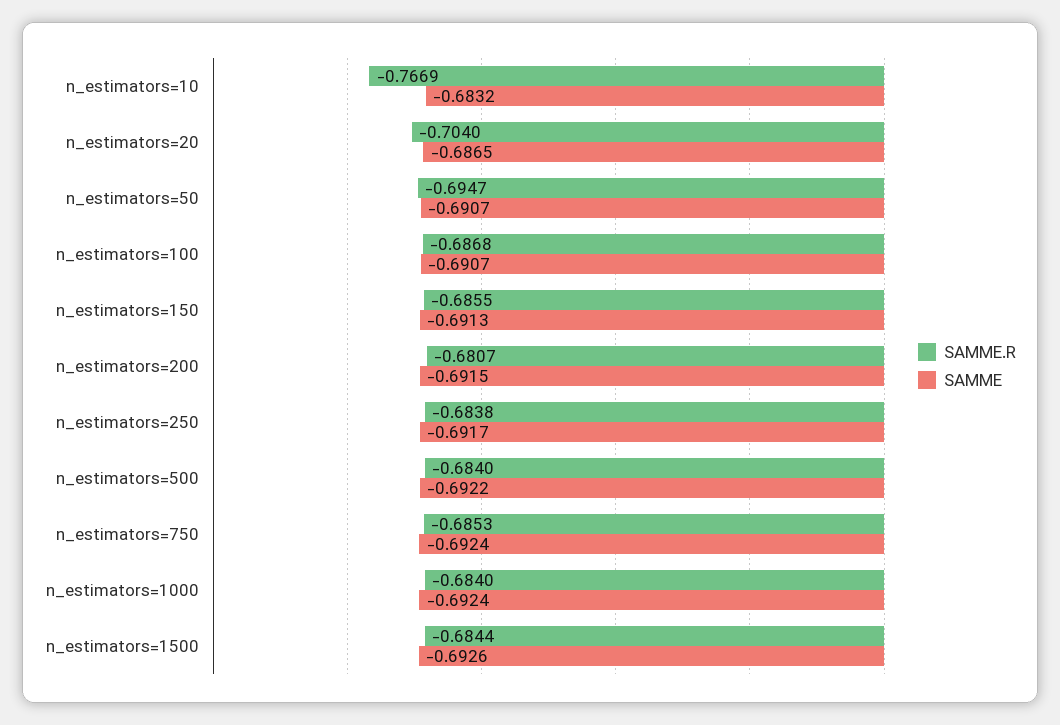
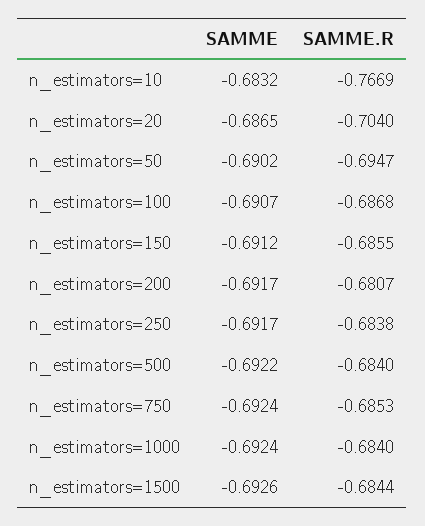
  {
    "SAMME.R": {
      "n_estimators=10": -0.7669,
      "n_estimators=20": -0.704,
      "n_estimators=50": -0.6947,
      "n_estimators=100": -0.6868,
      "n_estimators=150": -0.6855,
      "n_estimators=200": -0.6807,
      "n_estimators=250": -0.6838,
      "n_estimators=500": -0.684,
      "n_estimators=750": -0.6853,
      "n_estimators=1000": -0.684,
      "n_estimators=1500": -0.6844
    },
    "SAMME": {
      "n_estimators=10": -0.6832,
      "n_estimators=20": -0.6865,
-     "n_estimators=50": -0.6907,
+     "n_estimators=50": -0.6902,
      "n_estimators=100": -0.6907,
-     "n_estimators=150": -0.6913,
+     "n_estimators=150": -0.6912,
-     "n_estimators=200": -0.6915,
+     "n_estimators=200": -0.6917,
      "n_estimators=250": -0.6917,
      "n_estimators=500": -0.6922,
      "n_estimators=750": -0.6924,
      "n_estimators=1000": -0.6924,
      "n_estimators=1500": -0.6926
    }
  }

